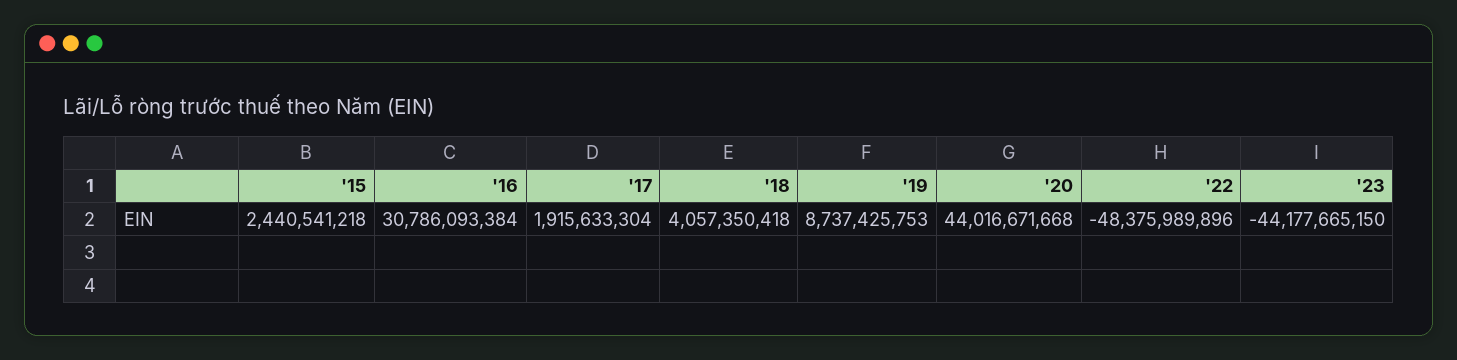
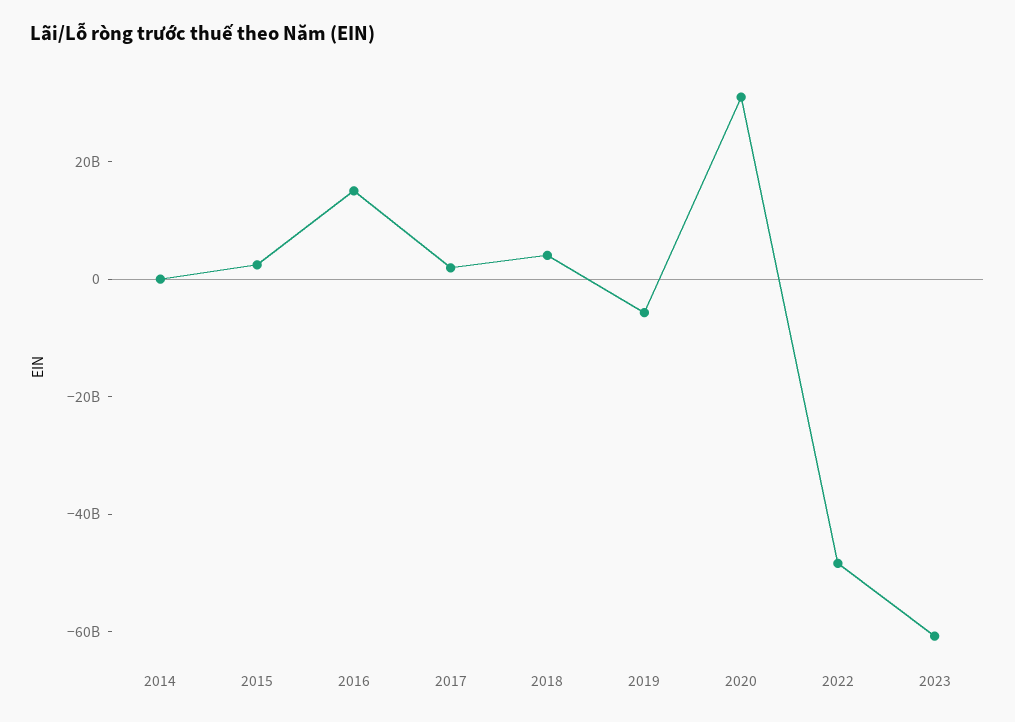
  {
    "'15": 2440541218,
-   "'16": 30786093384,
+   "'16": 15000000000,
    "'17": 1915633304,
    "'18": 4057350418,
-   "'19": 8737425753,
+   "'19": -5000000000,
-   "'20": 44016671668,
+   "'20": 30000000000,
    "'22": -48375989896,
-   "'23": -44177665150
+   "'23": -60000000000,
+   "2014": 0
  }

